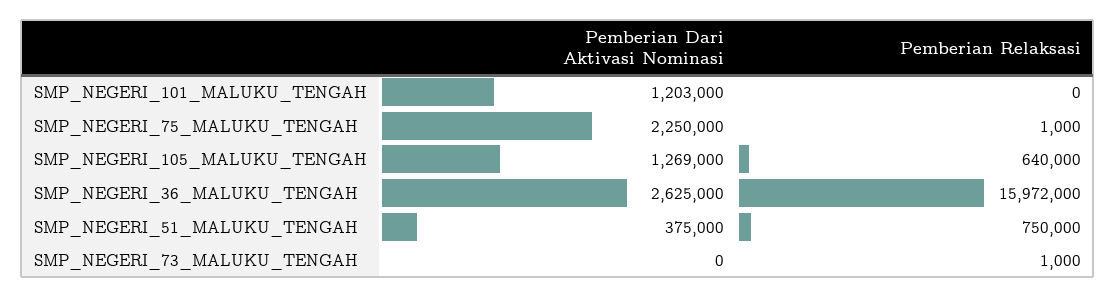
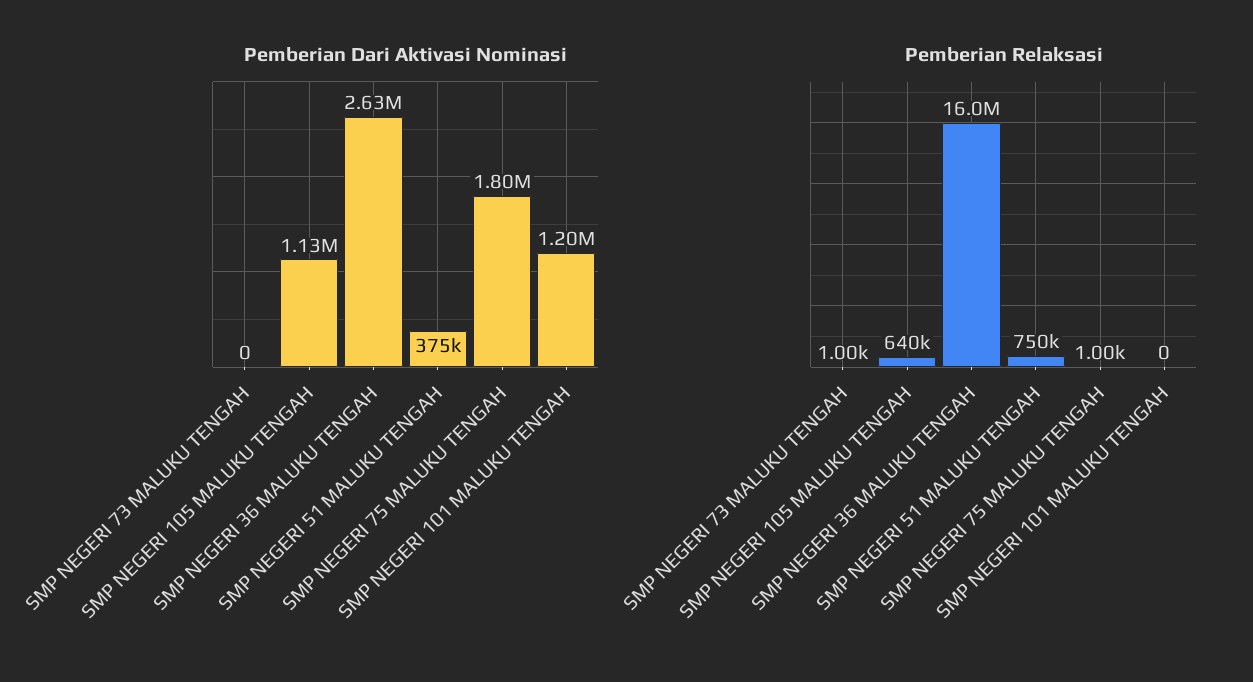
  {
    "Pemberian Dari Aktivasi Nominasi": {
      "SMP_NEGERI_101_MALUKU_TENGAH": 1203000,
-     "SMP_NEGERI_75_MALUKU_TENGAH": 2250000,
+     "SMP_NEGERI_75_MALUKU_TENGAH": 1800000,
-     "SMP_NEGERI_105_MALUKU_TENGAH": 1269000,
+     "SMP_NEGERI_105_MALUKU_TENGAH": 1130000,
      "SMP_NEGERI_36_MALUKU_TENGAH": 2625000,
      "SMP_NEGERI_51_MALUKU_TENGAH": 375000,
      "SMP_NEGERI_73_MALUKU_TENGAH": 0
    },
    "Pemberian Relaksasi": {
      "SMP_NEGERI_101_MALUKU_TENGAH": 0,
      "SMP_NEGERI_75_MALUKU_TENGAH": 1000,
      "SMP_NEGERI_105_MALUKU_TENGAH": 640000,
      "SMP_NEGERI_36_MALUKU_TENGAH": 15972000,
      "SMP_NEGERI_51_MALUKU_TENGAH": 750000,
      "SMP_NEGERI_73_MALUKU_TENGAH": 1000
    }
  }

